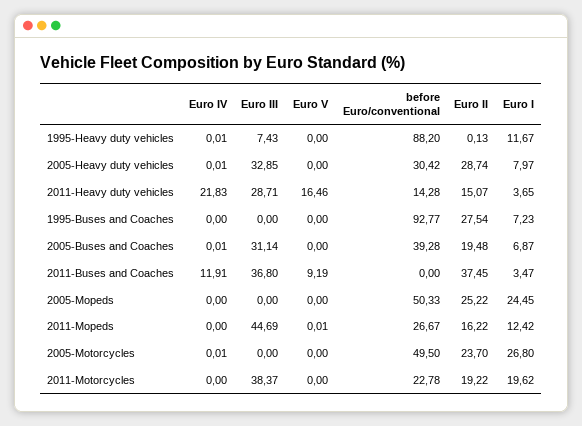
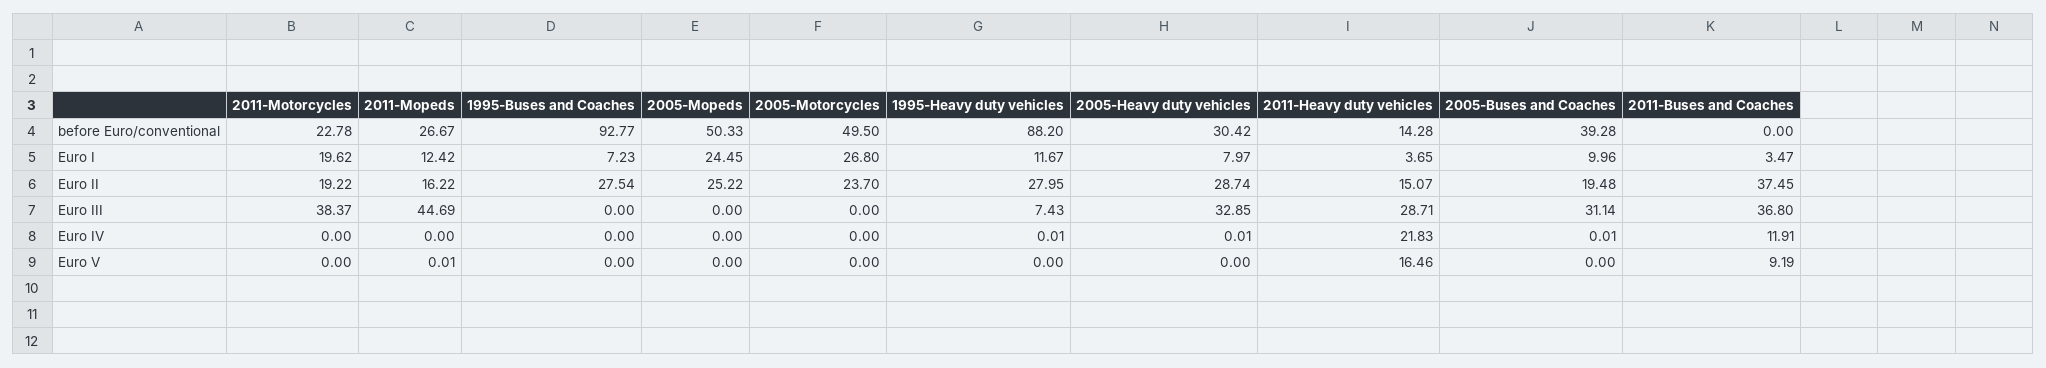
  {
    "Euro IV": {
      "1995-Heavy duty vehicles": 0.01,
      "2005-Heavy duty vehicles": 0.01,
      "2011-Heavy duty vehicles": 21.83,
      "1995-Buses and Coaches": 0,
      "2005-Buses and Coaches": 0.01,
      "2011-Buses and Coaches": 11.91,
      "2005-Mopeds": 0,
      "2011-Mopeds": 0,
-     "2005-Motorcycles": 0.01,
+     "2005-Motorcycles": 0,
      "2011-Motorcycles": 0
    },
    "Euro III": {
      "1995-Heavy duty vehicles": 7.43,
      "2005-Heavy duty vehicles": 32.85,
      "2011-Heavy duty vehicles": 28.71,
      "1995-Buses and Coaches": 0,
      "2005-Buses and Coaches": 31.14,
      "2011-Buses and Coaches": 36.8,
      "2005-Mopeds": 0,
      "2011-Mopeds": 44.69,
      "2005-Motorcycles": 0,
      "2011-Motorcycles": 38.37
    },
    "Euro V": {
      "1995-Heavy duty vehicles": 0,
      "2005-Heavy duty vehicles": 0,
      "2011-Heavy duty vehicles": 16.46,
      "1995-Buses and Coaches": 0,
      "2005-Buses and Coaches": 0,
      "2011-Buses and Coaches": 9.19,
      "2005-Mopeds": 0,
      "2011-Mopeds": 0.01,
      "2005-Motorcycles": 0,
      "2011-Motorcycles": 0
    },
    "before Euro/conventional": {
      "1995-Heavy duty vehicles": 88.2,
      "2005-Heavy duty vehicles": 30.42,
      "2011-Heavy duty vehicles": 14.28,
      "1995-Buses and Coaches": 92.77,
      "2005-Buses and Coaches": 39.28,
      "2011-Buses and Coaches": 0,
      "2005-Mopeds": 50.33,
      "2011-Mopeds": 26.67,
      "2005-Motorcycles": 49.5,
      "2011-Motorcycles": 22.78
    },
    "Euro II": {
-     "1995-Heavy duty vehicles": 0.13,
+     "1995-Heavy duty vehicles": 27.95,
      "2005-Heavy duty vehicles": 28.74,
      "2011-Heavy duty vehicles": 15.07,
      "1995-Buses and Coaches": 27.54,
      "2005-Buses and Coaches": 19.48,
      "2011-Buses and Coaches": 37.45,
      "2005-Mopeds": 25.22,
      "2011-Mopeds": 16.22,
      "2005-Motorcycles": 23.7,
      "2011-Motorcycles": 19.22
    },
    "Euro I": {
      "1995-Heavy duty vehicles": 11.67,
      "2005-Heavy duty vehicles": 7.97,
      "2011-Heavy duty vehicles": 3.65,
      "1995-Buses and Coaches": 7.23,
-     "2005-Buses and Coaches": 6.87,
+     "2005-Buses and Coaches": 9.96,
      "2011-Buses and Coaches": 3.47,
      "2005-Mopeds": 24.45,
      "2011-Mopeds": 12.42,
      "2005-Motorcycles": 26.8,
      "2011-Motorcycles": 19.62
    }
  }

